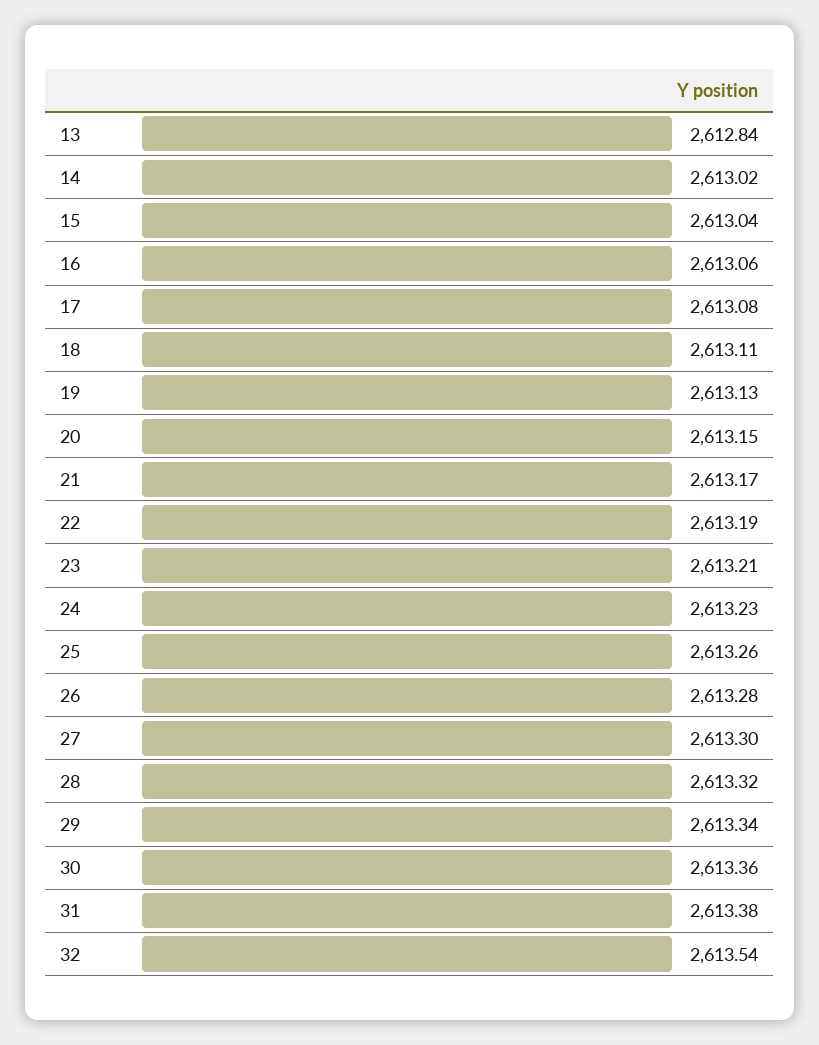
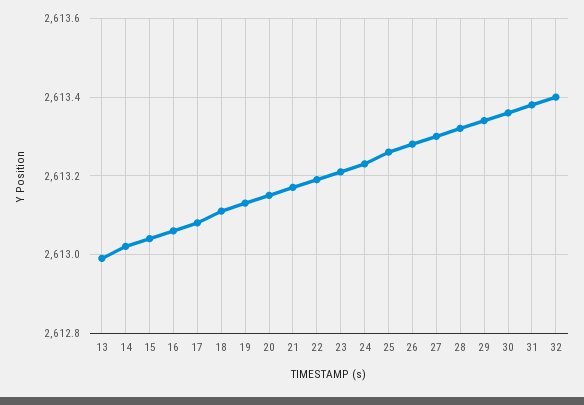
  {
-   "13": 2612.84,
+   "13": 2613,
    "14": 2613.02,
    "15": 2613.04,
    "16": 2613.06,
    "17": 2613.08,
    "18": 2613.11,
    "19": 2613.13,
    "20": 2613.15,
    "21": 2613.17,
    "22": 2613.19,
    "23": 2613.21,
    "24": 2613.23,
    "25": 2613.26,
    "26": 2613.28,
    "27": 2613.3,
    "28": 2613.32,
    "29": 2613.34,
    "30": 2613.36,
    "31": 2613.38,
-   "32": 2613.54
+   "32": 2613.4
  }

